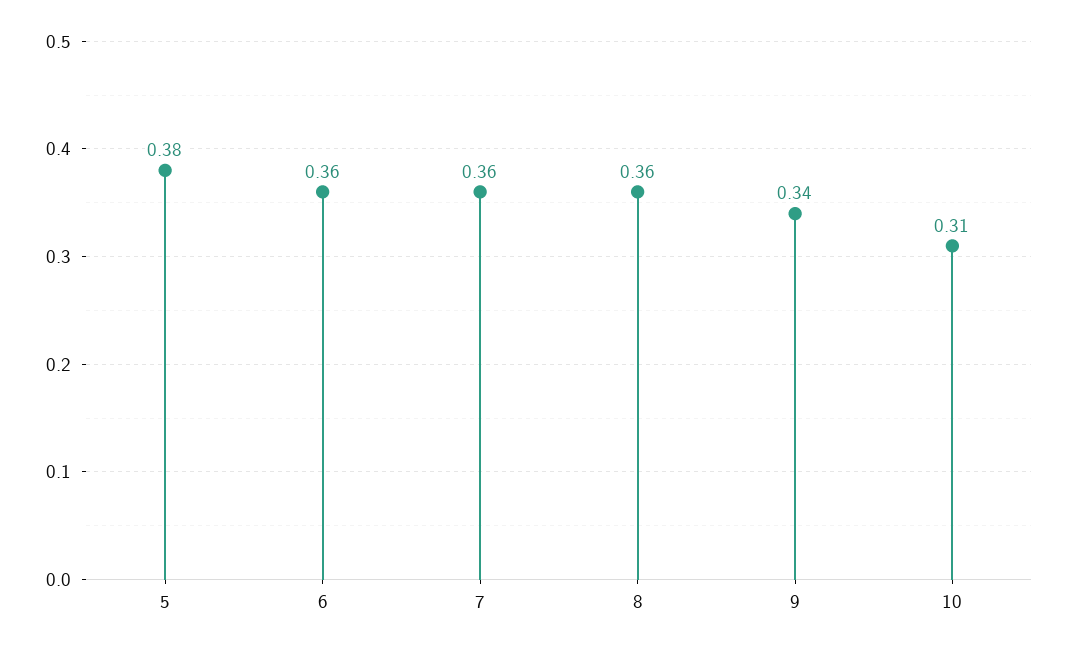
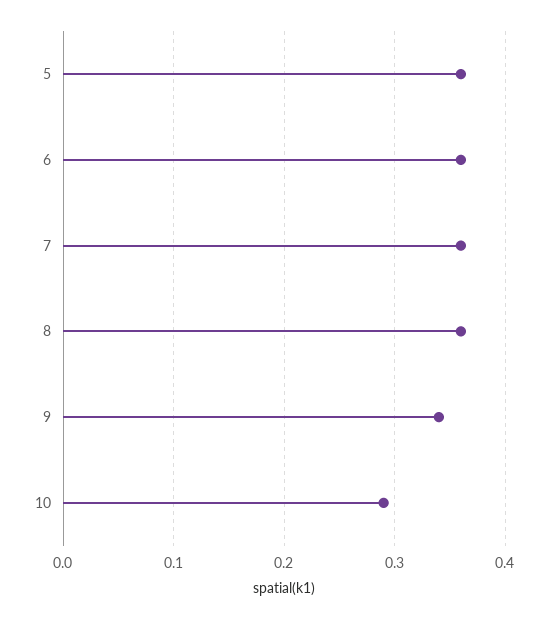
  {
-   "5": 0.38,
+   "5": 0.36,
    "6": 0.36,
    "7": 0.36,
    "8": 0.36,
    "9": 0.34,
-   "10": 0.31
+   "10": 0.29
  }

